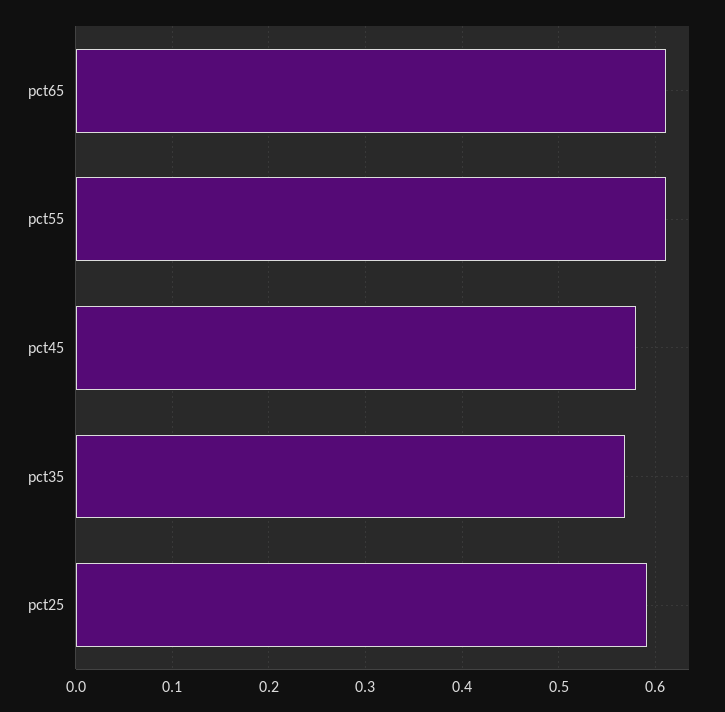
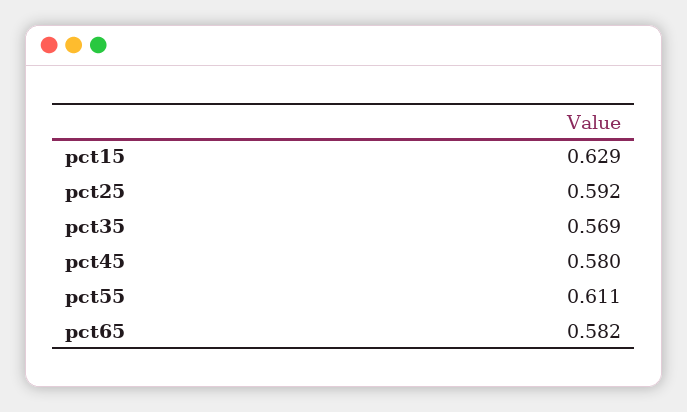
  {
-   "pct65": 0.61,
+   "pct65": 0.582,
    "pct55": 0.611,
    "pct45": 0.58,
    "pct35": 0.569,
-   "pct25": 0.592
+   "pct25": 0.592,
+   "pct15": 0.629
  }

